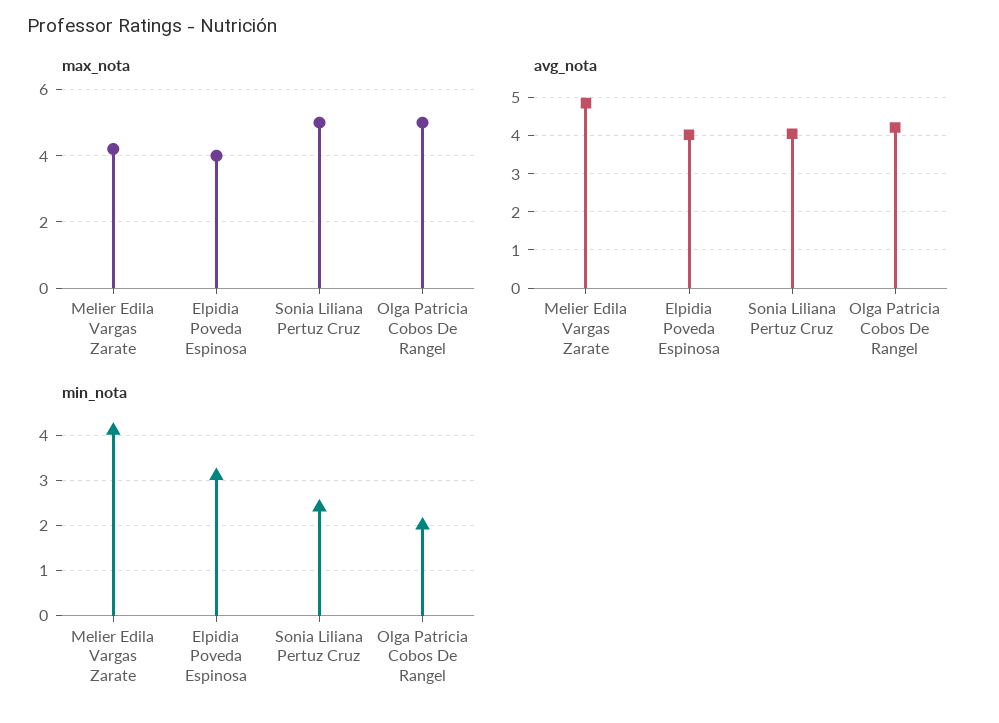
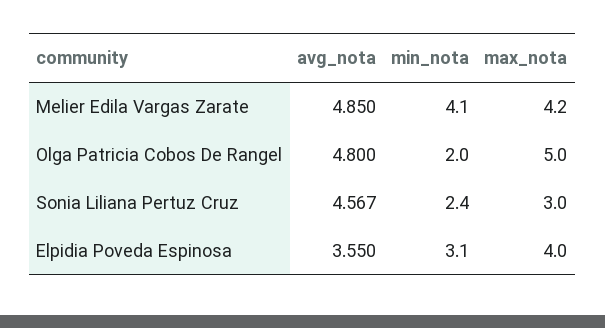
  {
    "max_nota": {
      "Melier Edila Vargas Zarate": 4.2,
      "Elpidia Poveda Espinosa": 4,
-     "Sonia Liliana Pertuz Cruz": 5,
+     "Sonia Liliana Pertuz Cruz": 3,
      "Olga Patricia Cobos De Rangel": 5
    },
    "avg_nota": {
      "Melier Edila Vargas Zarate": 4.85,
-     "Elpidia Poveda Espinosa": 4,
+     "Elpidia Poveda Espinosa": 3.55,
-     "Sonia Liliana Pertuz Cruz": 4,
+     "Sonia Liliana Pertuz Cruz": 4.567,
-     "Olga Patricia Cobos De Rangel": 4.2
+     "Olga Patricia Cobos De Rangel": 4.8
    },
    "min_nota": {
      "Melier Edila Vargas Zarate": 4.1,
      "Elpidia Poveda Espinosa": 3.1,
      "Sonia Liliana Pertuz Cruz": 2.4,
      "Olga Patricia Cobos De Rangel": 2
    }
  }

